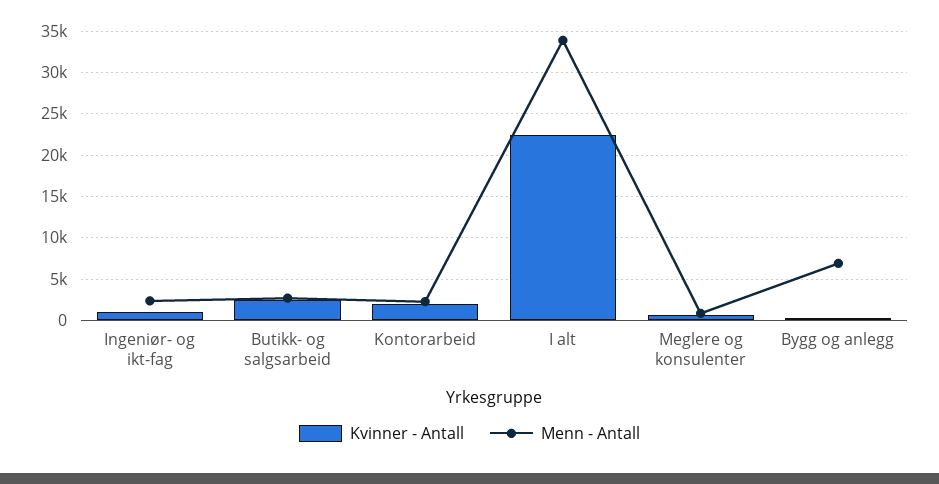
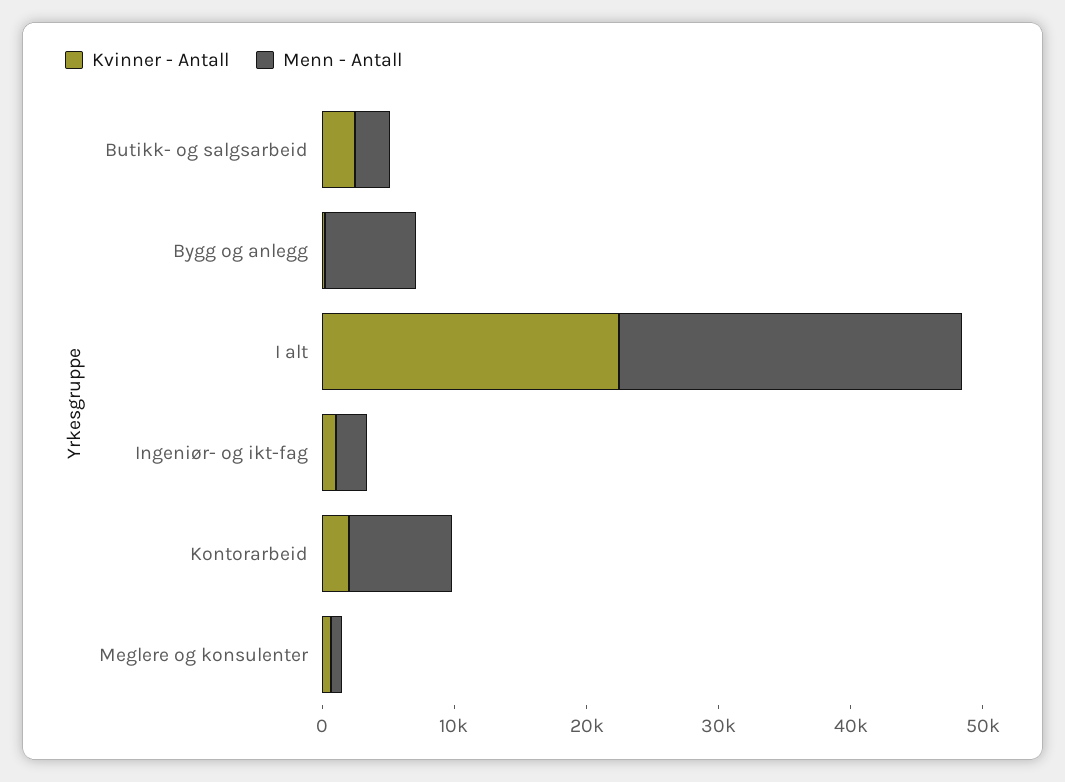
  {
    "Kvinner - Antall": {
      "Ingeniør- og ikt-fag": 1000,
      "Butikk- og salgsarbeid": 2000,
      "Kontorarbeid": 2000,
      "I alt": 22000,
      "Meglere og konsulenter": 1000,
      "Bygg og anlegg": 0
    },
    "Menn - Antall": {
      "Ingeniør- og ikt-fag": 2000,
      "Butikk- og salgsarbeid": 3000,
-     "Kontorarbeid": 2000,
+     "Kontorarbeid": 8000,
-     "I alt": 34000,
+     "I alt": 26000,
      "Meglere og konsulenter": 1000,
      "Bygg og anlegg": 7000
    }
  }

